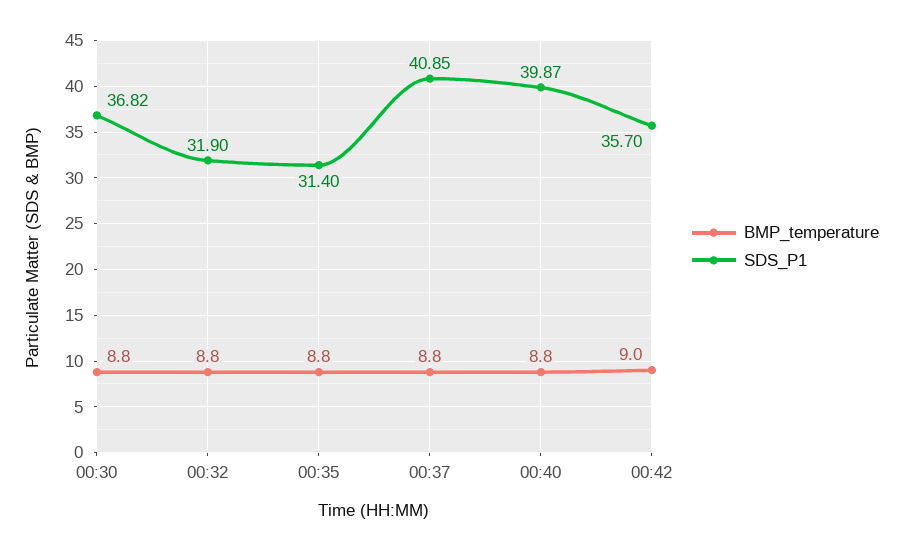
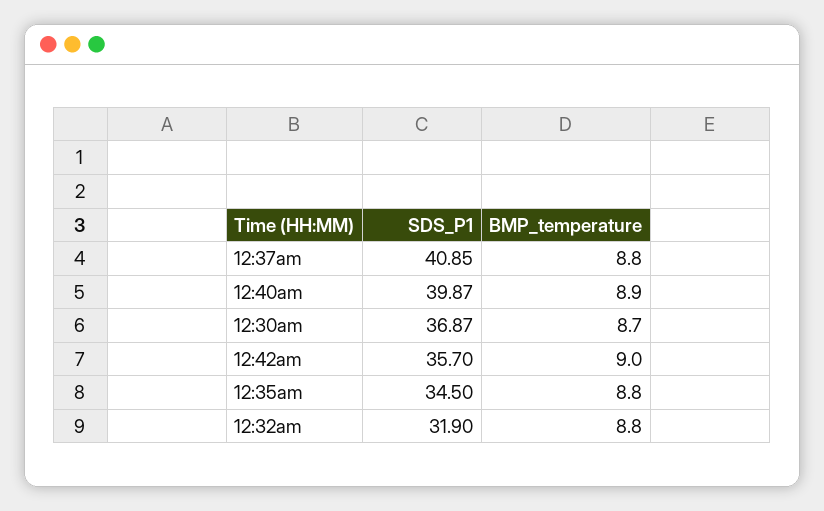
  {
    "BMP_temperature": {
-     "00:30": 8.8,
+     "00:30": 8.7,
      "00:32": 8.8,
      "00:35": 8.8,
      "00:37": 8.8,
-     "00:40": 8.8,
+     "00:40": 8.9,
      "00:42": 9
    },
    "SDS_P1": {
-     "00:30": 36.82,
+     "00:30": 36.87,
      "00:32": 31.9,
-     "00:35": 31.4,
+     "00:35": 34.5,
      "00:37": 40.85,
      "00:40": 39.87,
      "00:42": 35.7
    }
  }

